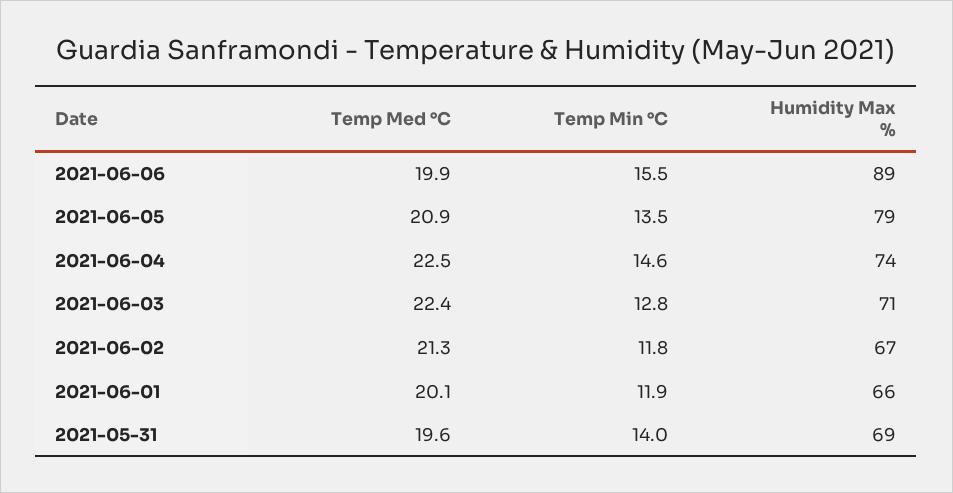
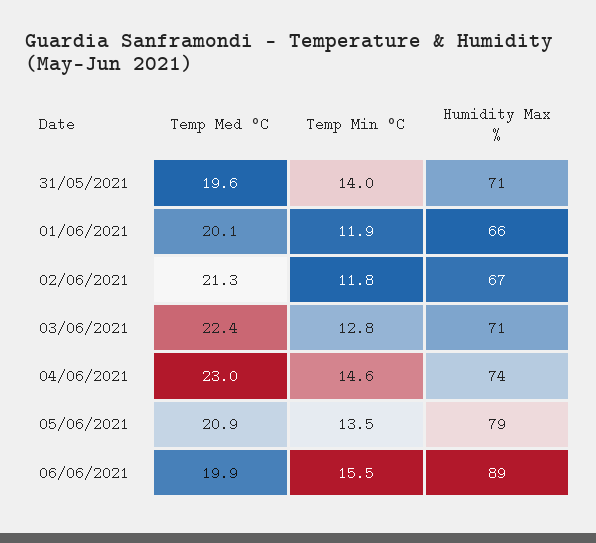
  {
    "Temp Med °C": {
      "2021-06-06": 19.9,
      "2021-06-05": 20.9,
-     "2021-06-04": 22.5,
+     "2021-06-04": 23,
      "2021-06-03": 22.4,
      "2021-06-02": 21.3,
      "2021-06-01": 20.1,
      "2021-05-31": 19.6
    },
    "Temp Min °C": {
      "2021-06-06": 15.5,
      "2021-06-05": 13.5,
      "2021-06-04": 14.6,
      "2021-06-03": 12.8,
      "2021-06-02": 11.8,
      "2021-06-01": 11.9,
      "2021-05-31": 14
    },
    "Humidity Max %": {
      "2021-06-06": 89,
      "2021-06-05": 79,
      "2021-06-04": 74,
      "2021-06-03": 71,
      "2021-06-02": 67,
      "2021-06-01": 66,
-     "2021-05-31": 69
+     "2021-05-31": 71
    }
  }

